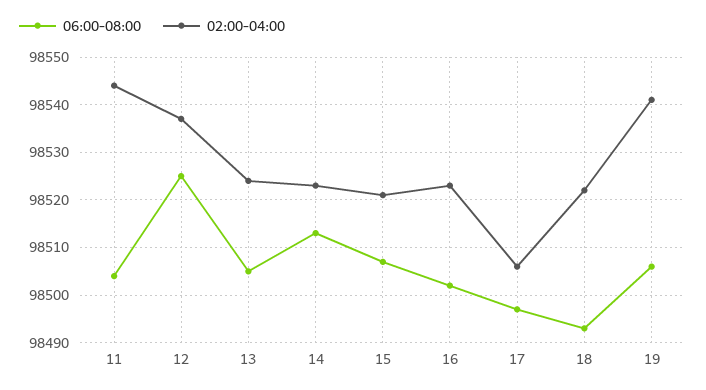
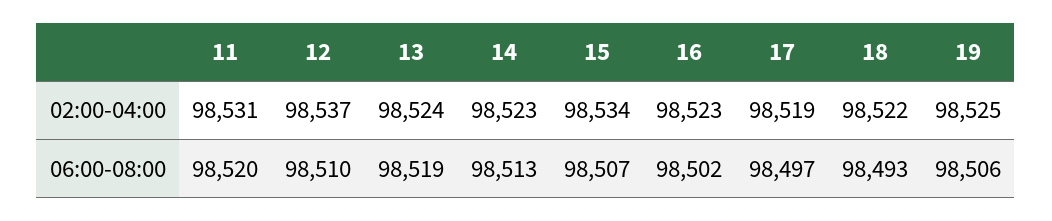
  {
    "06:00-08:00": {
-     "11": 98505,
+     "11": 98520,
-     "12": 98525,
+     "12": 98510,
-     "13": 98505,
+     "13": 98519,
      "14": 98513,
      "15": 98507,
      "16": 98502,
      "17": 98497,
      "18": 98493,
      "19": 98506
    },
    "02:00-04:00": {
-     "11": 98545,
+     "11": 98531,
      "12": 98537,
      "13": 98524,
      "14": 98523,
-     "15": 98520,
+     "15": 98534,
      "16": 98523,
-     "17": 98505,
+     "17": 98519,
      "18": 98522,
-     "19": 98540
+     "19": 98525
    }
  }

